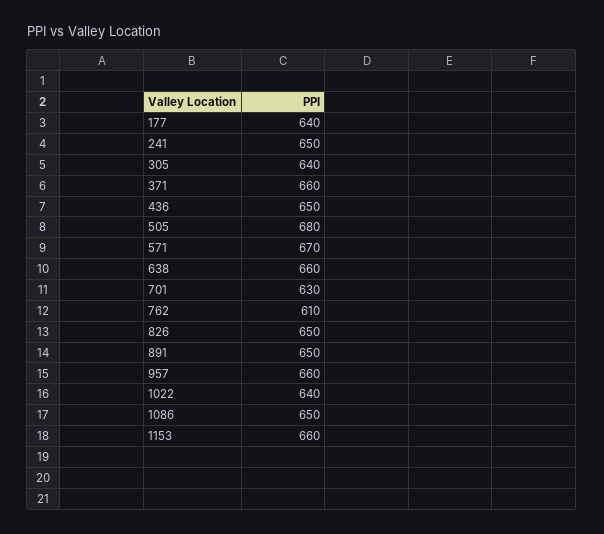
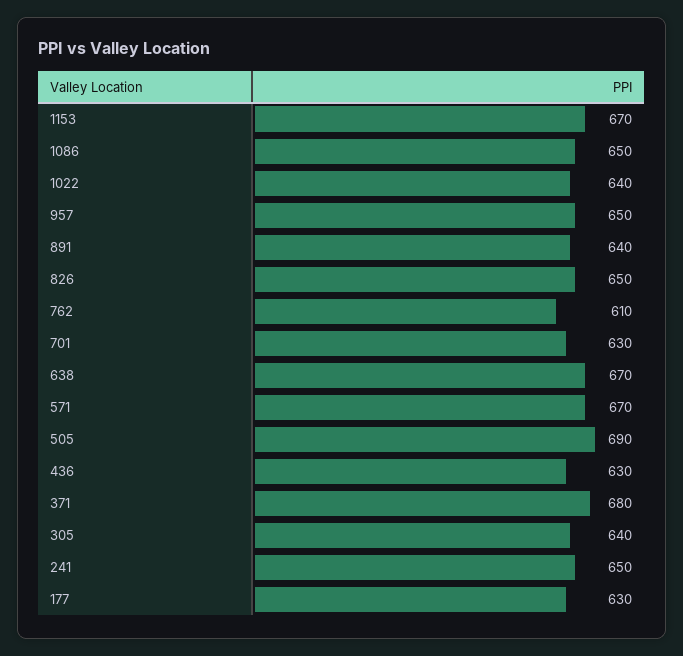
  {
-   "177": 640,
+   "177": 630,
    "241": 650,
    "305": 640,
-   "371": 660,
+   "371": 680,
-   "436": 650,
+   "436": 630,
-   "505": 680,
+   "505": 690,
    "571": 670,
-   "638": 660,
+   "638": 670,
    "701": 630,
    "762": 610,
    "826": 650,
-   "891": 650,
+   "891": 640,
-   "957": 660,
+   "957": 650,
    "1022": 640,
    "1086": 650,
-   "1153": 660
+   "1153": 670
  }

